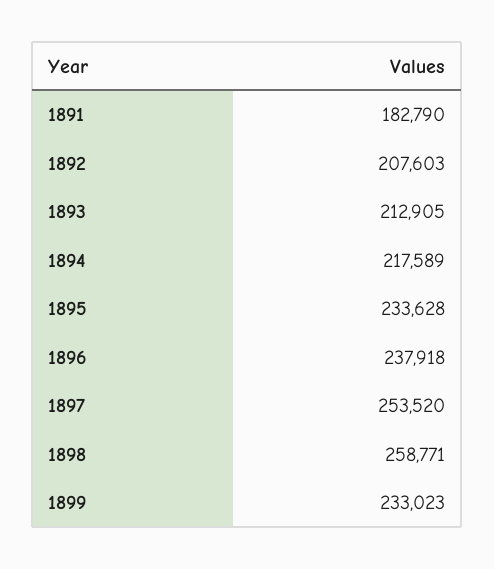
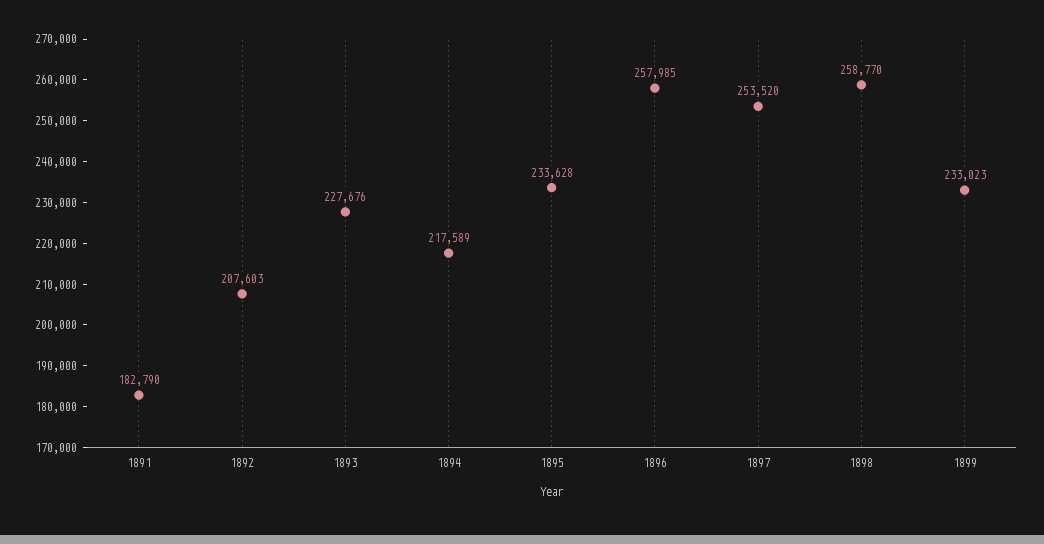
  {
    "1891": 182790,
    "1892": 207603,
-   "1893": 212905,
+   "1893": 227676,
    "1894": 217589,
    "1895": 233628,
-   "1896": 237918,
+   "1896": 257985,
    "1897": 253520,
-   "1898": 258771,
+   "1898": 258770,
    "1899": 233023
  }

